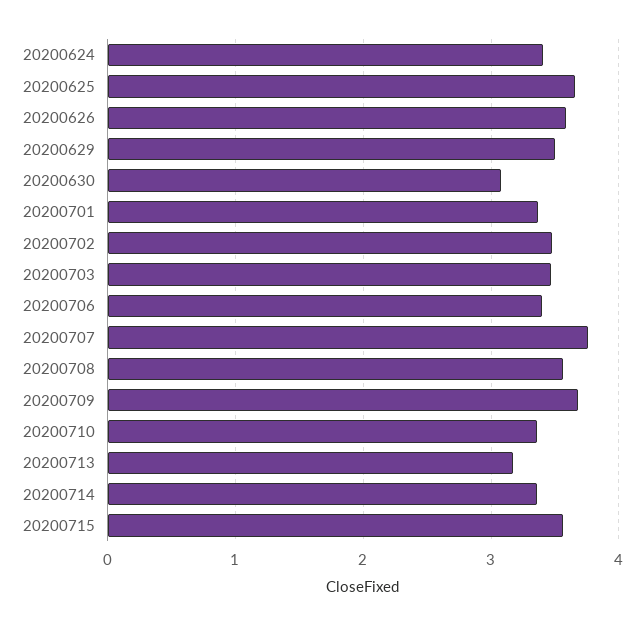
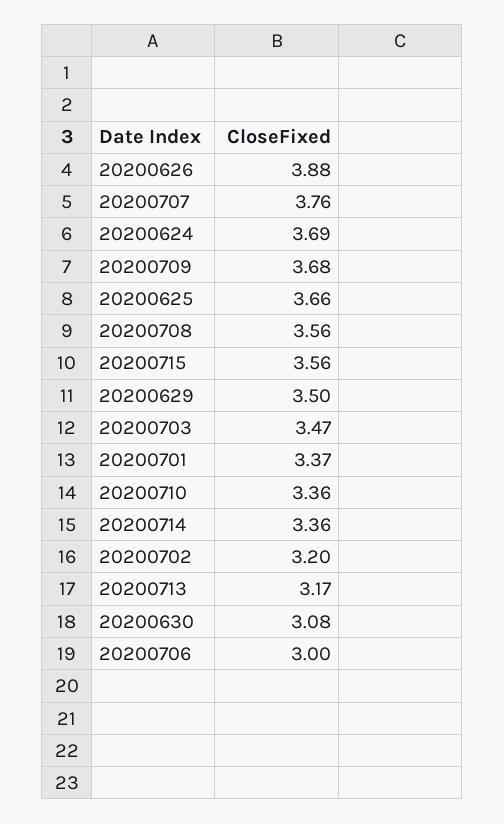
  {
-   "20200624": 3.4,
+   "20200624": 3.69,
    "20200625": 3.66,
-   "20200626": 3.6,
+   "20200626": 3.88,
    "20200629": 3.5,
    "20200630": 3.08,
    "20200701": 3.37,
-   "20200702": 3.5,
+   "20200702": 3.2,
    "20200703": 3.47,
-   "20200706": 3.4,
+   "20200706": 3,
    "20200707": 3.76,
    "20200708": 3.56,
    "20200709": 3.68,
    "20200710": 3.36,
    "20200713": 3.17,
    "20200714": 3.36,
    "20200715": 3.56
  }

